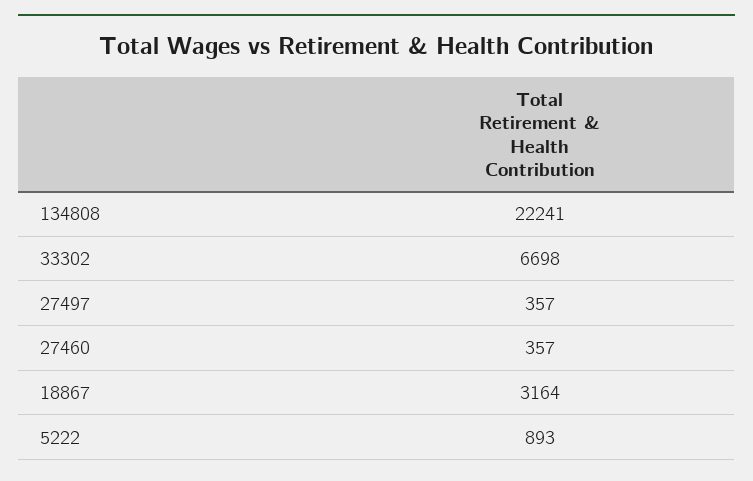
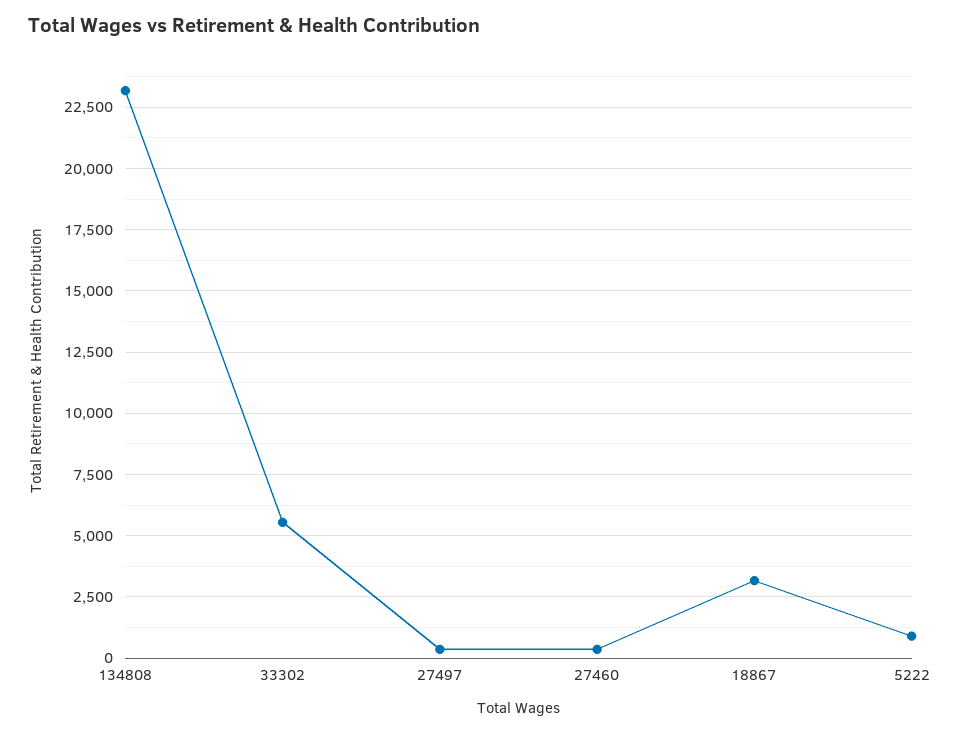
  {
-   "134808": 22241,
+   "134808": 23250,
-   "33302": 6698,
+   "33302": 5500,
    "27497": 357,
    "27460": 357,
    "18867": 3164,
    "5222": 893
  }

